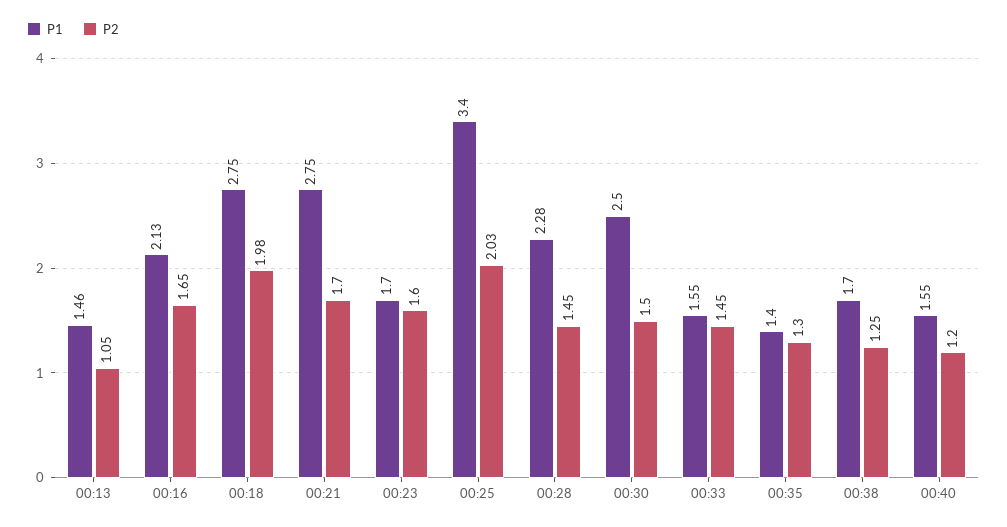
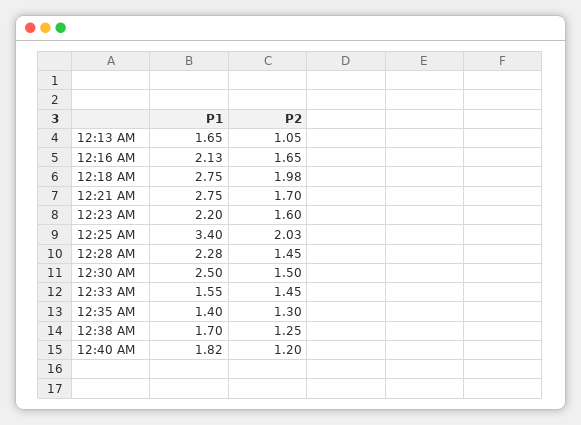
  {
    "P1": {
-     "00:13": 1.46,
+     "00:13": 1.65,
      "00:16": 2.13,
      "00:18": 2.75,
      "00:21": 2.75,
-     "00:23": 1.7,
+     "00:23": 2.2,
      "00:25": 3.4,
      "00:28": 2.28,
      "00:30": 2.5,
      "00:33": 1.55,
      "00:35": 1.4,
      "00:38": 1.7,
-     "00:40": 1.55
+     "00:40": 1.82
    },
    "P2": {
      "00:13": 1.05,
      "00:16": 1.65,
      "00:18": 1.98,
      "00:21": 1.7,
      "00:23": 1.6,
      "00:25": 2.03,
      "00:28": 1.45,
      "00:30": 1.5,
      "00:33": 1.45,
      "00:35": 1.3,
      "00:38": 1.25,
      "00:40": 1.2
    }
  }

